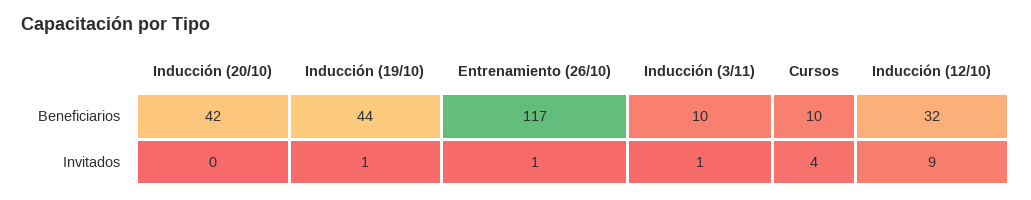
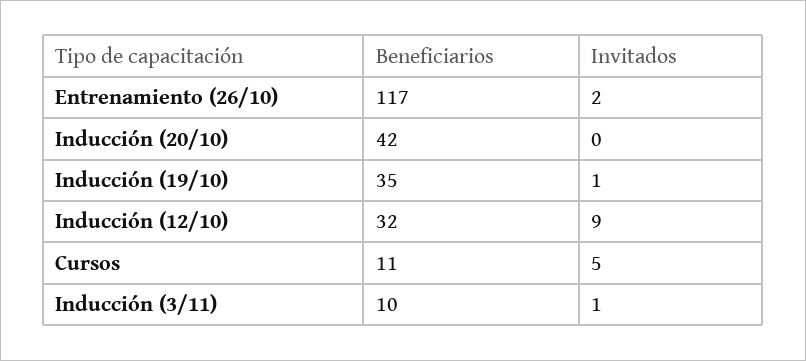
  {
    "Inducción (20/10)": {
      "Beneficiarios": 42,
      "Invitados": 0
    },
    "Inducción (19/10)": {
-     "Beneficiarios": 44,
+     "Beneficiarios": 35,
      "Invitados": 1
    },
    "Entrenamiento (26/10)": {
      "Beneficiarios": 117,
-     "Invitados": 1
+     "Invitados": 2
    },
    "Inducción (3/11)": {
      "Beneficiarios": 10,
      "Invitados": 1
    },
    "Cursos": {
-     "Beneficiarios": 10,
+     "Beneficiarios": 11,
-     "Invitados": 4
+     "Invitados": 5
    },
    "Inducción (12/10)": {
      "Beneficiarios": 32,
      "Invitados": 9
    }
  }

